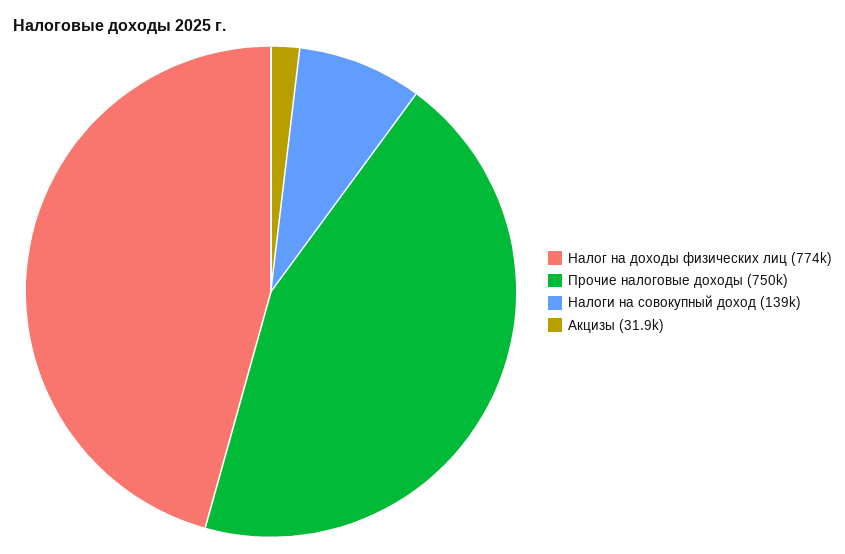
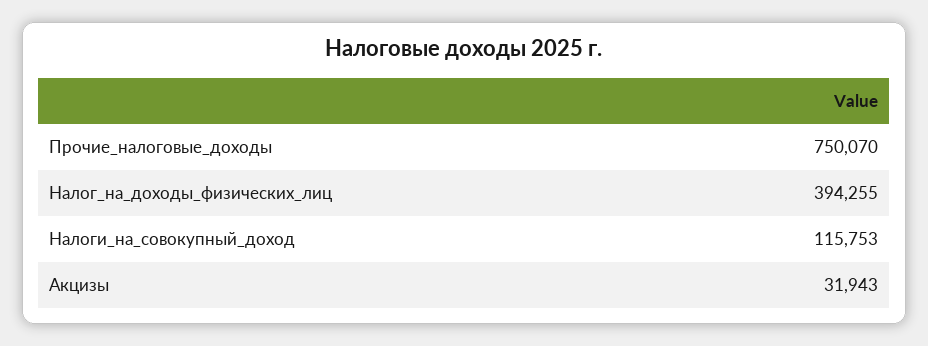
  {
-   "Налог на доходы физических лиц": 774000,
+   "Налог на доходы физических лиц": 394255,
    "Прочие налоговые доходы": 750070,
-   "Налоги на совокупный доход": 139000,
+   "Налоги на совокупный доход": 115753,
    "Акцизы": 31943
  }

